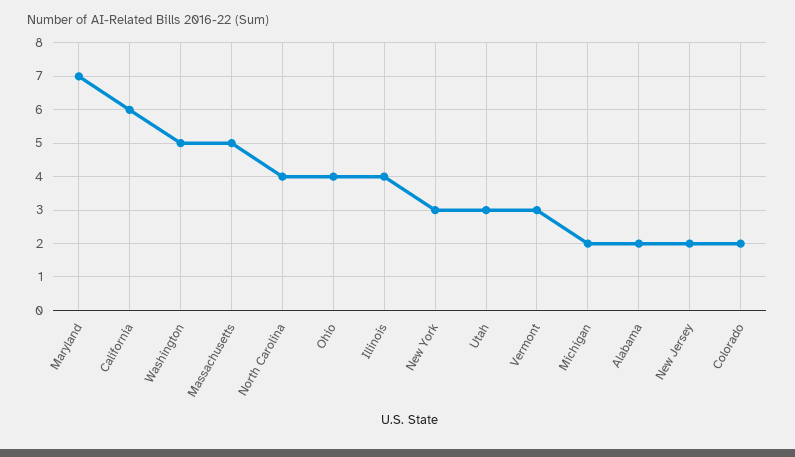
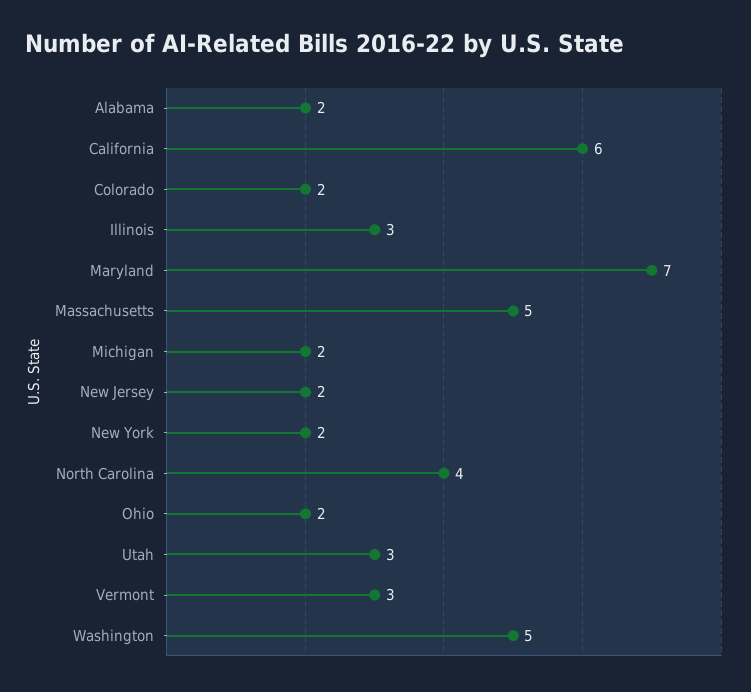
  {
    "Maryland": 7,
    "California": 6,
    "Washington": 5,
    "Massachusetts": 5,
    "North Carolina": 4,
-   "Ohio": 4,
+   "Ohio": 2,
-   "Illinois": 4,
+   "Illinois": 3,
-   "New York": 3,
+   "New York": 2,
    "Utah": 3,
    "Vermont": 3,
    "Michigan": 2,
    "Alabama": 2,
    "New Jersey": 2,
    "Colorado": 2
  }

